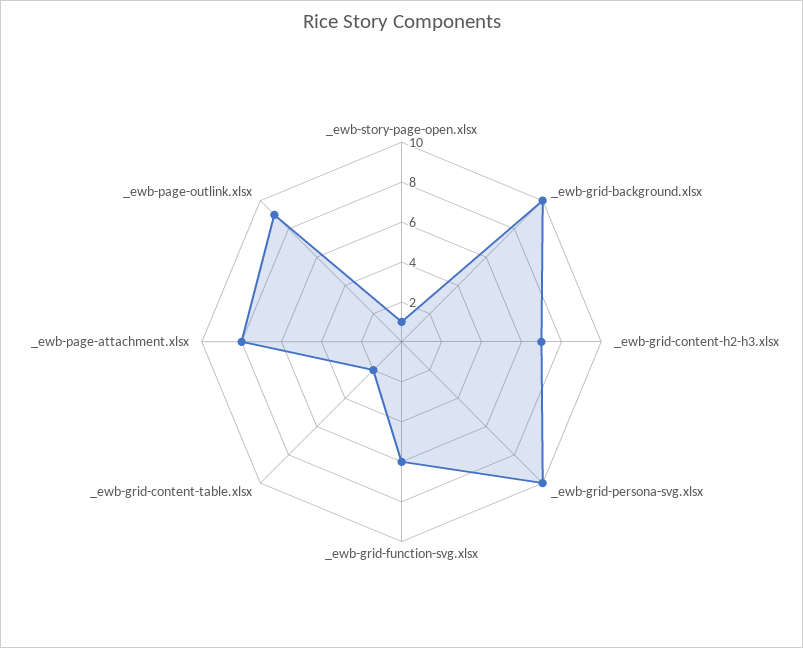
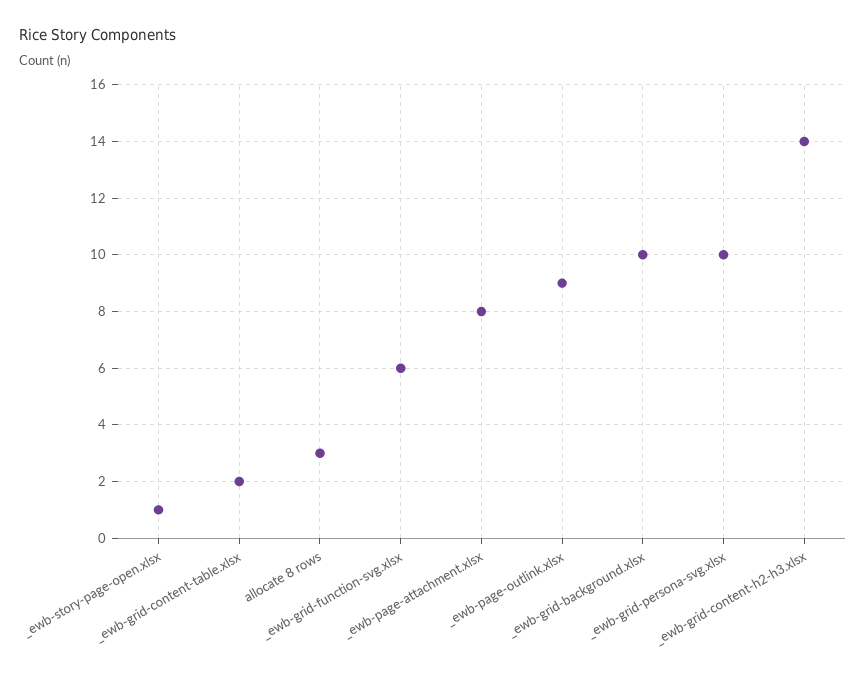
  {
    "_ewb-story-page-open.xlsx": 1,
    "_ewb-grid-background.xlsx": 10,
-   "_ewb-grid-content-h2-h3.xlsx": 7,
+   "_ewb-grid-content-h2-h3.xlsx": 14,
    "_ewb-grid-persona-svg.xlsx": 10,
    "_ewb-grid-function-svg.xlsx": 6,
    "_ewb-grid-content-table.xlsx": 2,
    "_ewb-page-attachment.xlsx": 8,
-   "_ewb-page-outlink.xlsx": 9
+   "_ewb-page-outlink.xlsx": 9,
+   "allocate 8 rows": 3
  }

